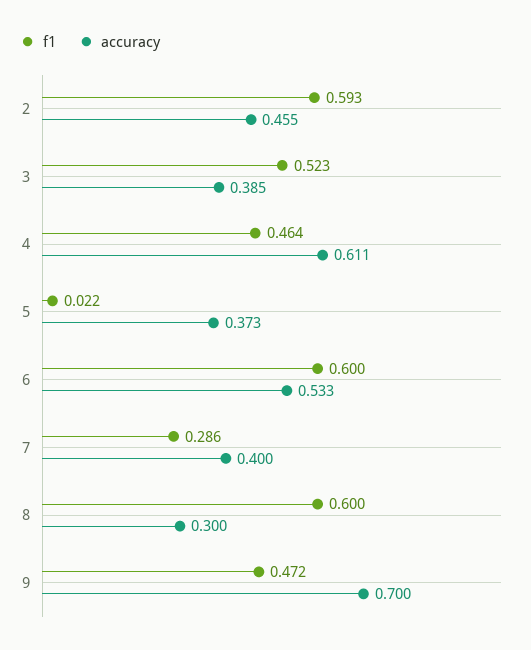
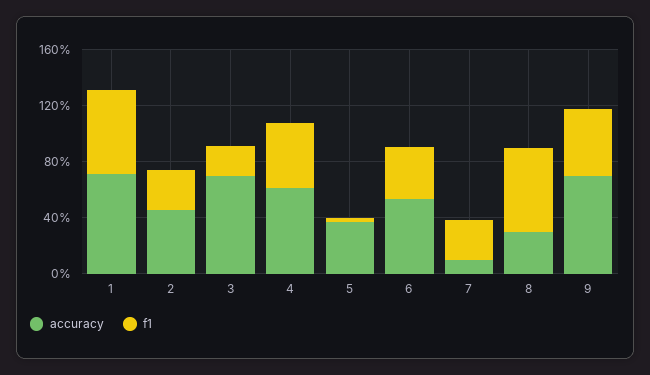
  {
    "f1": {
-     "2": 0.593,
+     "2": 0.3,
-     "3": 0.523,
+     "3": 0.2,
      "4": 0.464,
      "5": 0.022,
-     "6": 0.6,
+     "6": 0.4,
      "7": 0.286,
      "8": 0.6,
-     "9": 0.472
+     "9": 0.472,
+     "1": 0.6
    },
    "accuracy": {
      "2": 0.455,
-     "3": 0.385,
+     "3": 0.7,
      "4": 0.611,
      "5": 0.373,
      "6": 0.533,
-     "7": 0.4,
+     "7": 0.1,
      "8": 0.3,
-     "9": 0.7
+     "9": 0.7,
+     "1": 0.7
    }
  }

